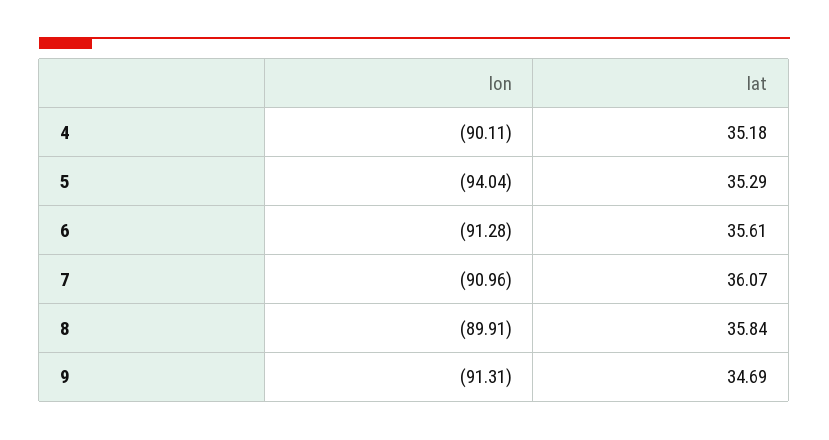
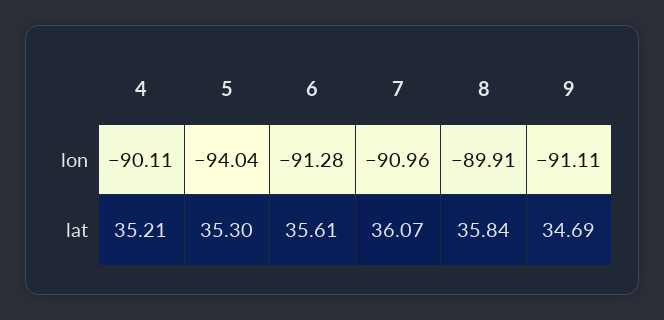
  {
    "lon": {
      "4": -90.11,
      "5": -94.04,
      "6": -91.28,
      "7": -90.96,
      "8": -89.91,
-     "9": -91.31
+     "9": -91.11
    },
    "lat": {
-     "4": 35.18,
+     "4": 35.21,
-     "5": 35.29,
+     "5": 35.3,
      "6": 35.61,
      "7": 36.07,
      "8": 35.84,
      "9": 34.69
    }
  }

